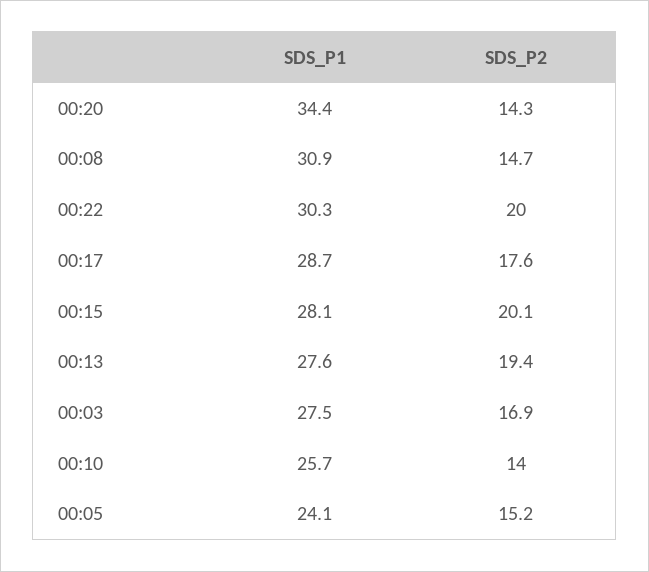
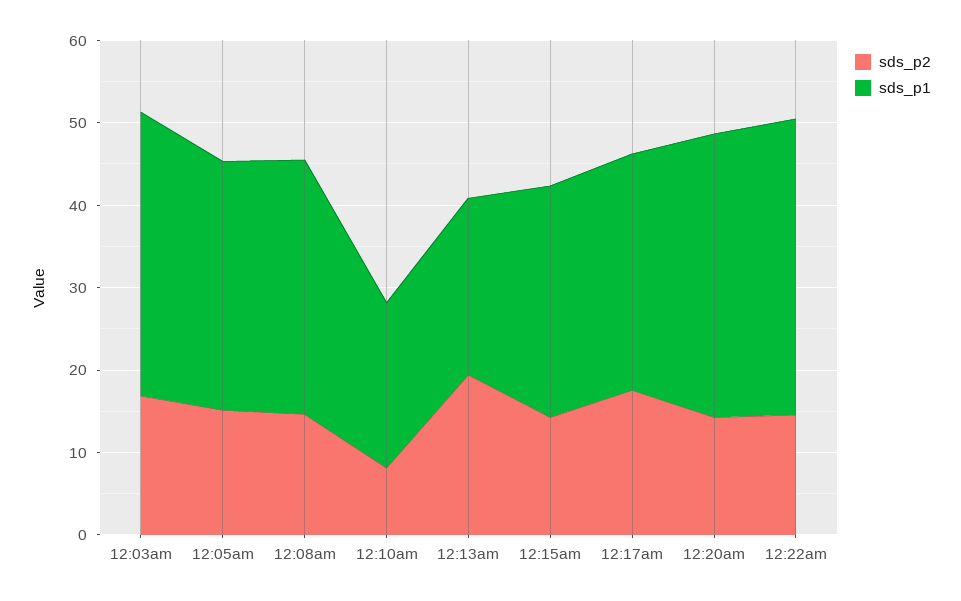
  {
    "SDS_P1": {
      "00:20": 34.4,
      "00:08": 30.9,
-     "00:22": 30.3,
+     "00:22": 36,
      "00:17": 28.7,
      "00:15": 28.1,
-     "00:13": 27.6,
+     "00:13": 22,
-     "00:03": 27.5,
+     "00:03": 34,
-     "00:10": 25.7,
+     "00:10": 20,
-     "00:05": 24.1
+     "00:05": 30
    },
    "SDS_P2": {
      "00:20": 14.3,
      "00:08": 14.7,
-     "00:22": 20,
+     "00:22": 14,
      "00:17": 17.6,
-     "00:15": 20.1,
+     "00:15": 14,
      "00:13": 19.4,
      "00:03": 16.9,
-     "00:10": 14,
+     "00:10": 8,
      "00:05": 15.2
    }
  }

